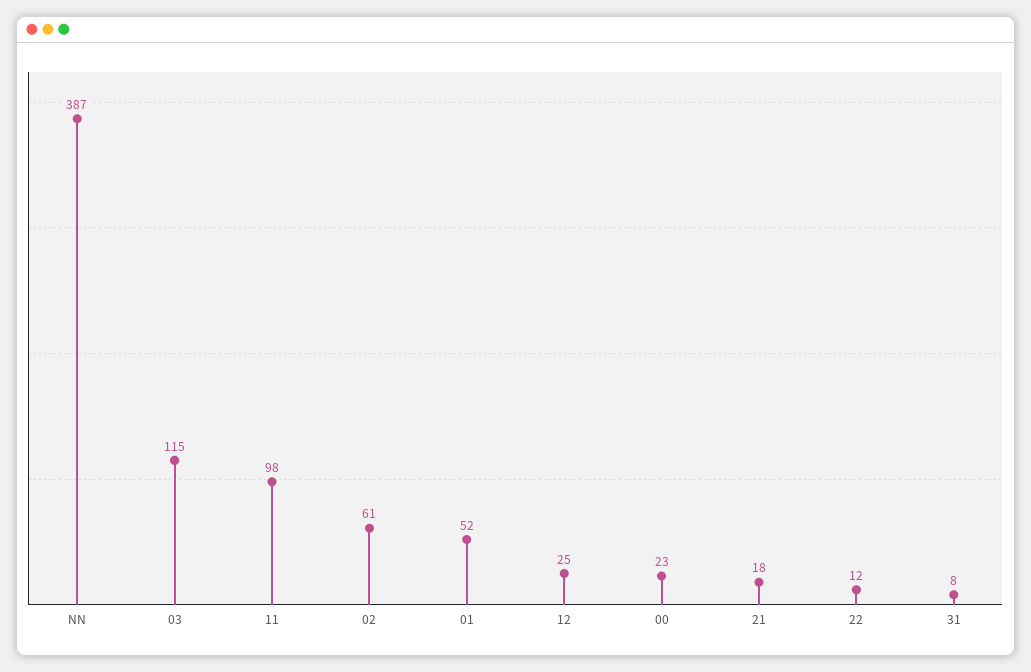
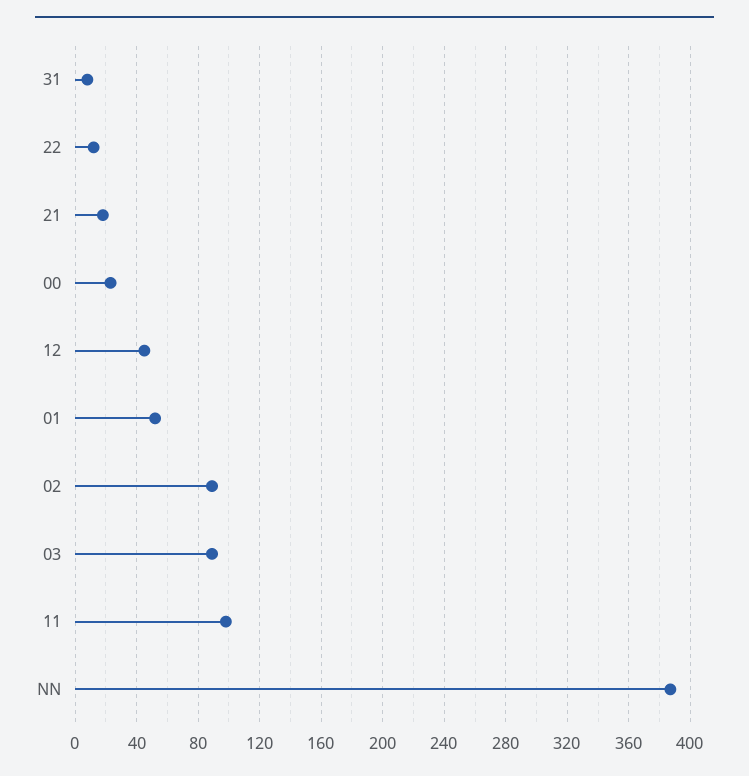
  {
    "NN": 387,
-   "03": 115,
+   "03": 90,
    "11": 98,
-   "02": 61,
+   "02": 90,
    "01": 52,
-   "12": 25,
+   "12": 45,
    "00": 23,
    "21": 18,
    "22": 12,
    "31": 8
  }

